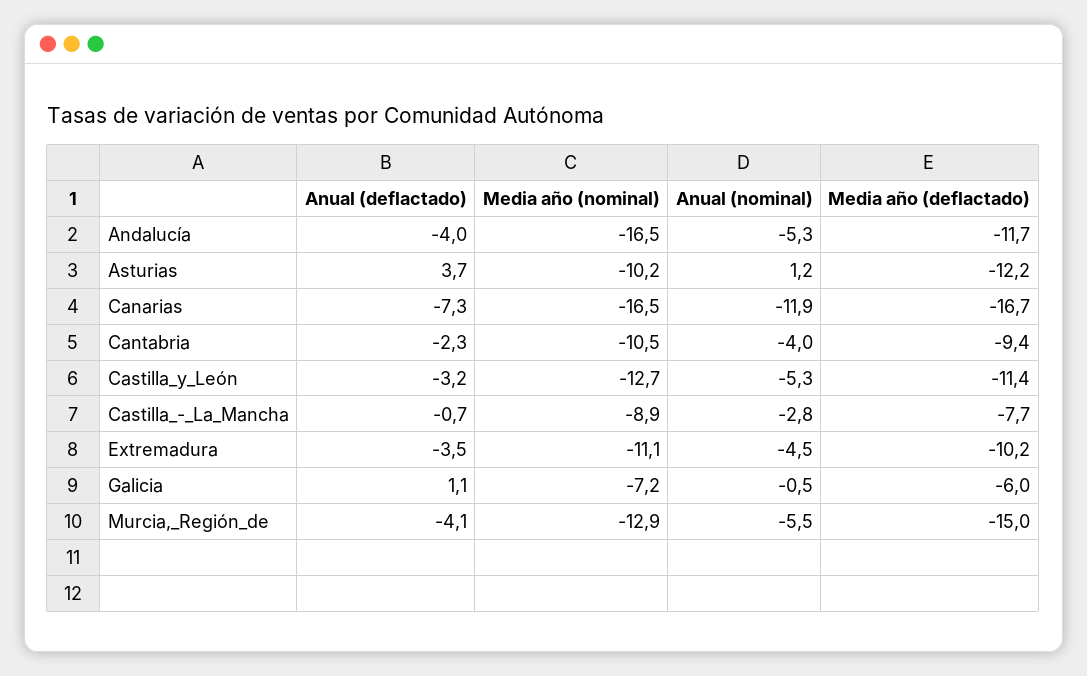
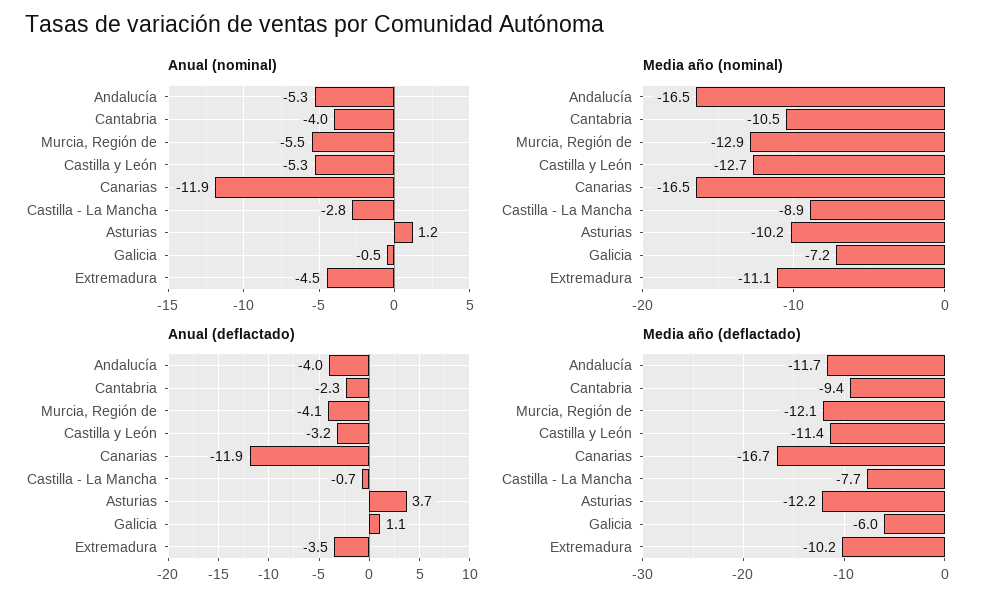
  {
    "Anual (deflactado)": {
      "Andalucía": -4,
      "Asturias": 3.7,
-     "Canarias": -7.3,
+     "Canarias": -11.9,
      "Cantabria": -2.3,
      "Castilla_y_León": -3.2,
      "Castilla_-_La_Mancha": -0.7,
      "Extremadura": -3.5,
      "Galicia": 1.1,
      "Murcia,_Región_de": -4.1
    },
    "Media año (nominal)": {
      "Andalucía": -16.5,
      "Asturias": -10.2,
      "Canarias": -16.5,
      "Cantabria": -10.5,
      "Castilla_y_León": -12.7,
      "Castilla_-_La_Mancha": -8.9,
      "Extremadura": -11.1,
      "Galicia": -7.2,
      "Murcia,_Región_de": -12.9
    },
    "Anual (nominal)": {
      "Andalucía": -5.3,
      "Asturias": 1.2,
      "Canarias": -11.9,
      "Cantabria": -4,
      "Castilla_y_León": -5.3,
      "Castilla_-_La_Mancha": -2.8,
      "Extremadura": -4.5,
      "Galicia": -0.5,
      "Murcia,_Región_de": -5.5
    },
    "Media año (deflactado)": {
      "Andalucía": -11.7,
      "Asturias": -12.2,
      "Canarias": -16.7,
      "Cantabria": -9.4,
      "Castilla_y_León": -11.4,
      "Castilla_-_La_Mancha": -7.7,
      "Extremadura": -10.2,
      "Galicia": -6,
-     "Murcia,_Región_de": -15
+     "Murcia,_Región_de": -12.1
    }
  }

